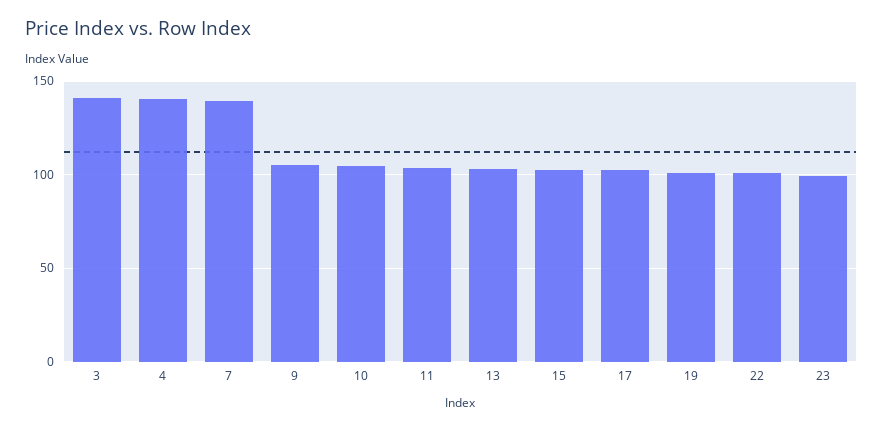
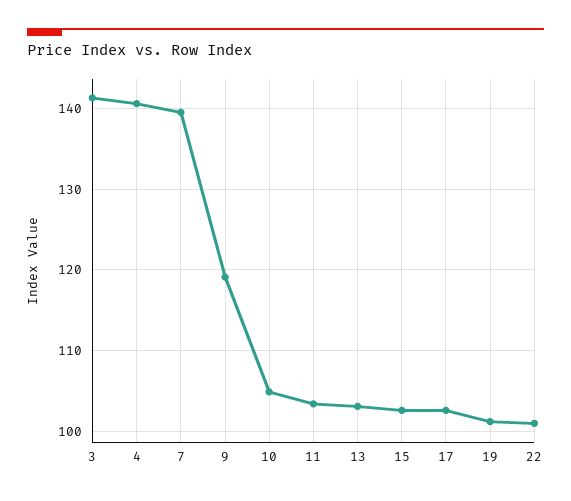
  {
    "3": 141,
    "4": 141,
    "7": 140,
-   "9": 105,
+   "9": 119,
    "10": 105,
    "11": 103,
    "13": 103,
    "15": 103,
    "17": 103,
    "19": 101,
-   "22": 101,
+   "22": 101
-   "23": 100
  }

